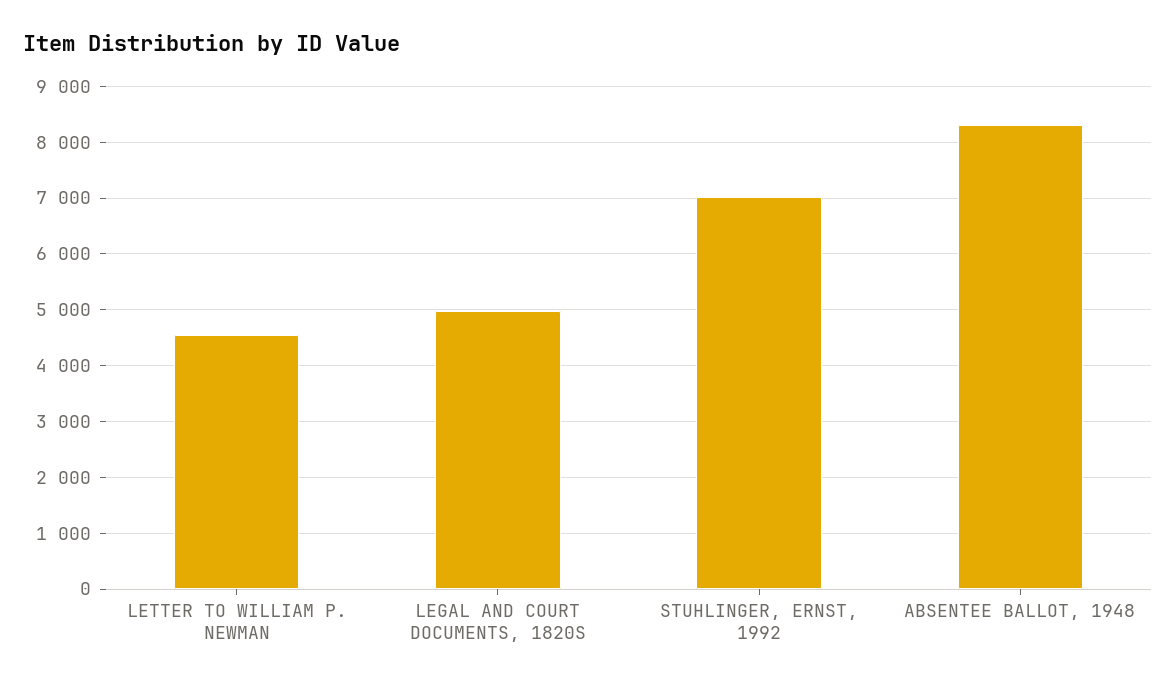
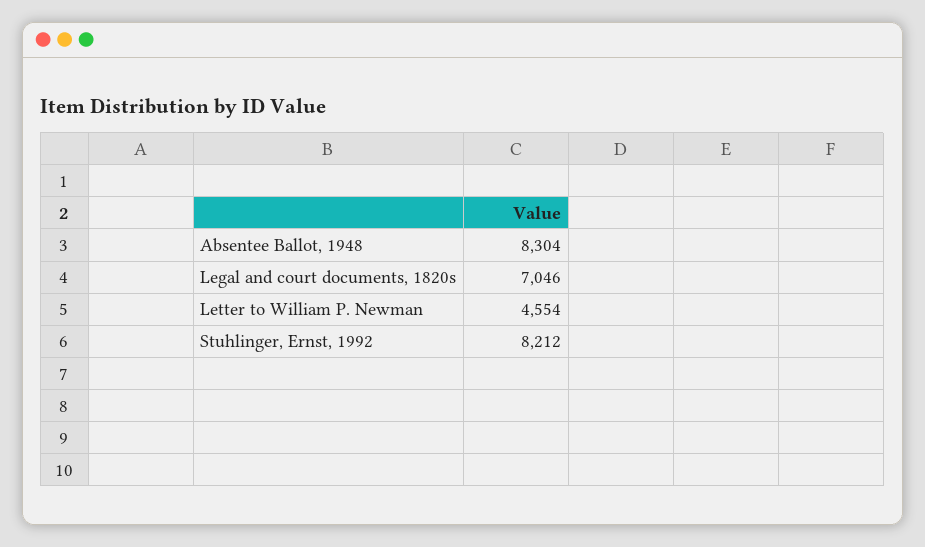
  {
    "LETTER TO WILLIAM P. NEWMAN": 4554,
-   "LEGAL AND COURT DOCUMENTS, 1820S": 5000,
+   "LEGAL AND COURT DOCUMENTS, 1820S": 7046,
-   "STUHLINGER, ERNST, 1992": 7000,
+   "STUHLINGER, ERNST, 1992": 8212,
    "ABSENTEE BALLOT, 1948": 8304
  }

